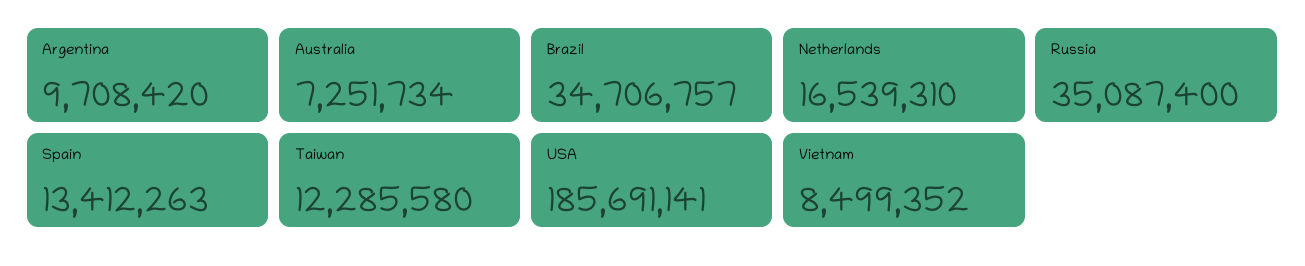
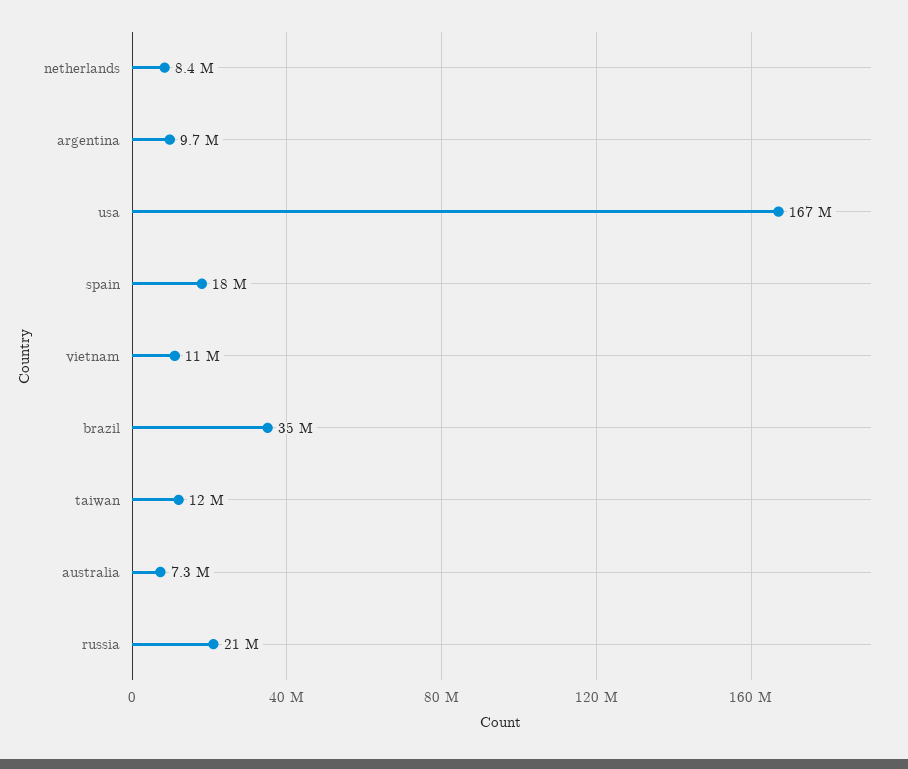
  {
    "Argentina": 9708420,
    "Australia": 7251734,
    "Brazil": 34706757,
-   "Netherlands": 16539310,
+   "Netherlands": 8400000,
-   "Russia": 35087400,
+   "Russia": 21000000,
-   "Spain": 13412263,
+   "Spain": 18000000,
    "Taiwan": 12285580,
-   "USA": 185691141,
+   "USA": 167000000,
-   "Vietnam": 8499352
+   "Vietnam": 11000000
  }

